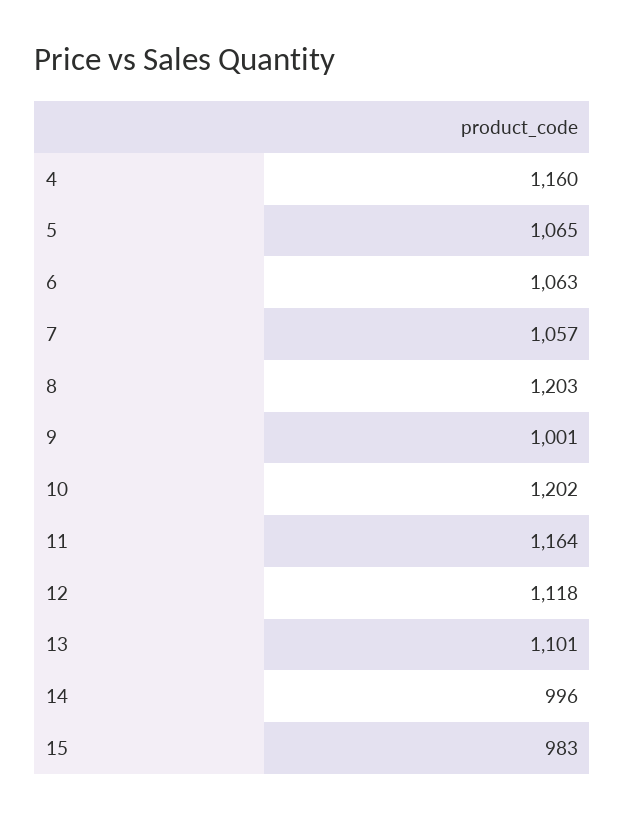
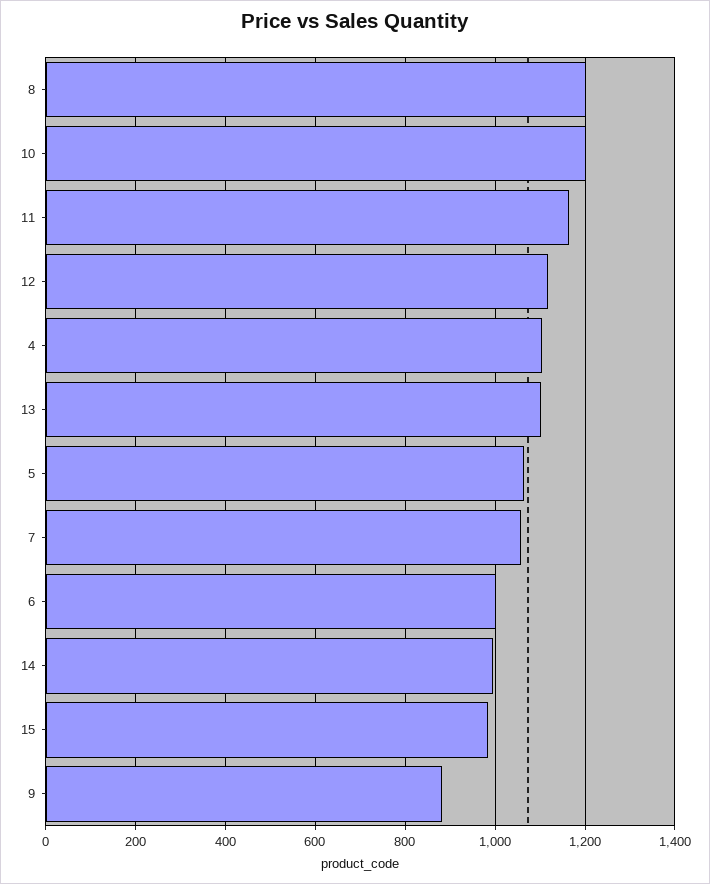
  {
-   "4": 1160,
+   "4": 1100,
    "5": 1065,
-   "6": 1063,
+   "6": 1000,
    "7": 1057,
    "8": 1203,
-   "9": 1001,
+   "9": 880,
    "10": 1202,
    "11": 1164,
    "12": 1118,
    "13": 1101,
    "14": 996,
    "15": 983
  }

